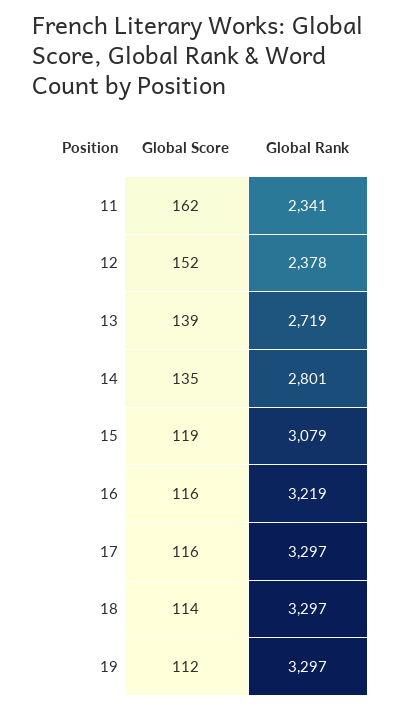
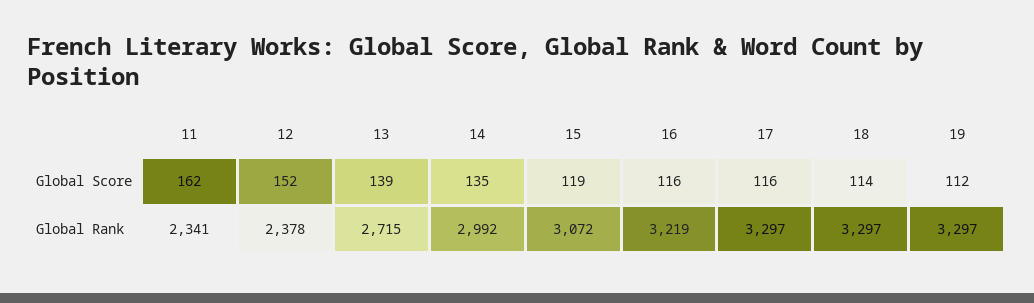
  {
    "Global Score": {
      "11": 162,
      "12": 152,
      "13": 139,
      "14": 135,
      "15": 119,
      "16": 116,
      "17": 116,
      "18": 114,
      "19": 112
    },
    "Global Rank": {
      "11": 2341,
      "12": 2378,
-     "13": 2719,
+     "13": 2715,
-     "14": 2801,
+     "14": 2992,
-     "15": 3079,
+     "15": 3072,
      "16": 3219,
      "17": 3297,
      "18": 3297,
      "19": 3297
    }
  }

